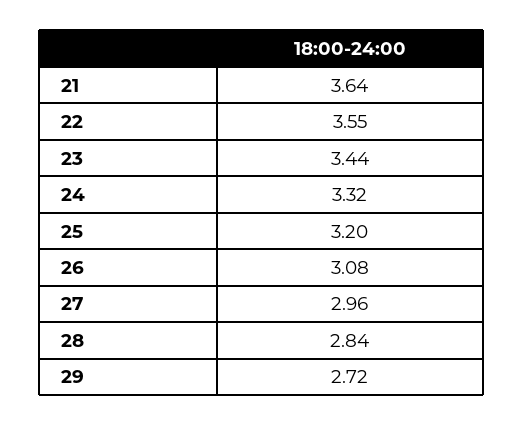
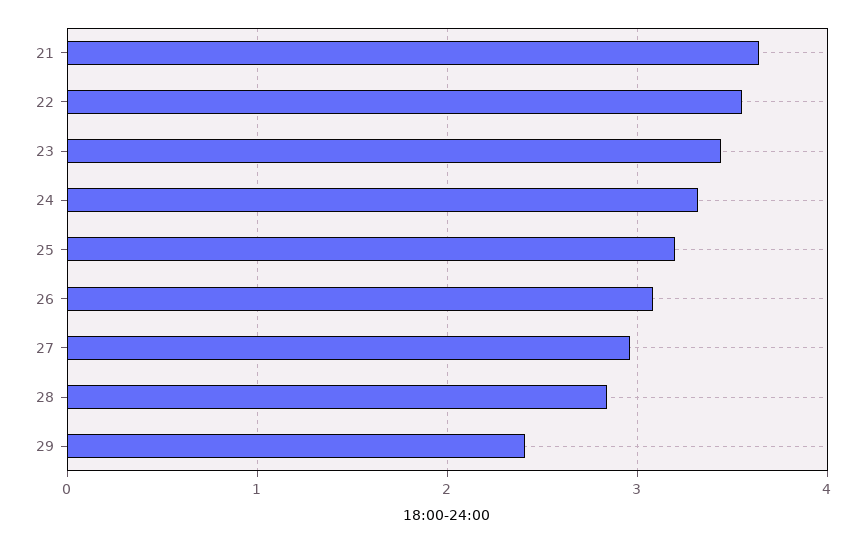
  {
    "21": 3.64,
    "22": 3.55,
    "23": 3.44,
    "24": 3.32,
    "25": 3.2,
    "26": 3.08,
    "27": 2.96,
    "28": 2.84,
-   "29": 2.72
+   "29": 2.4
  }

